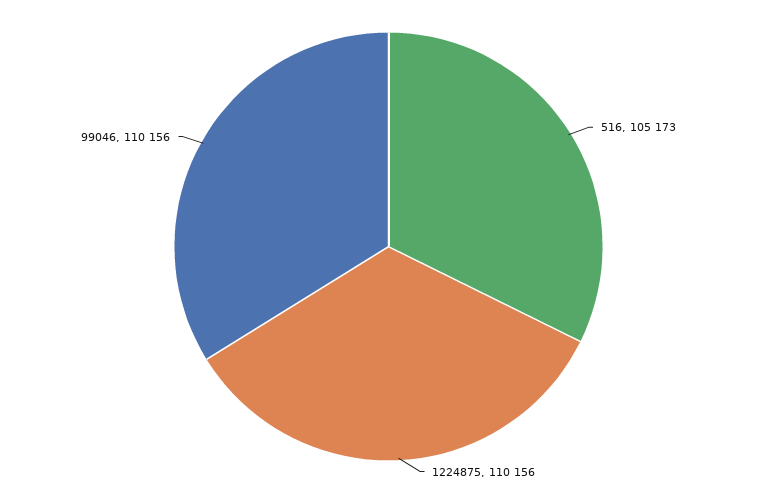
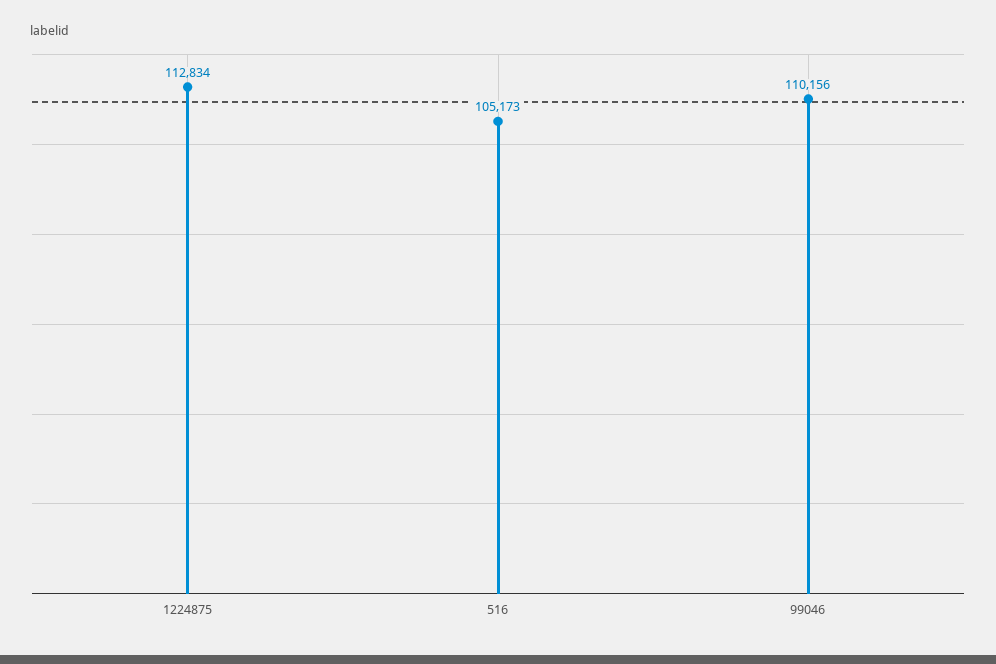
  {
    "516": 105173,
-   "1224875": 110156,
+   "1224875": 112834,
    "99046": 110156
  }

